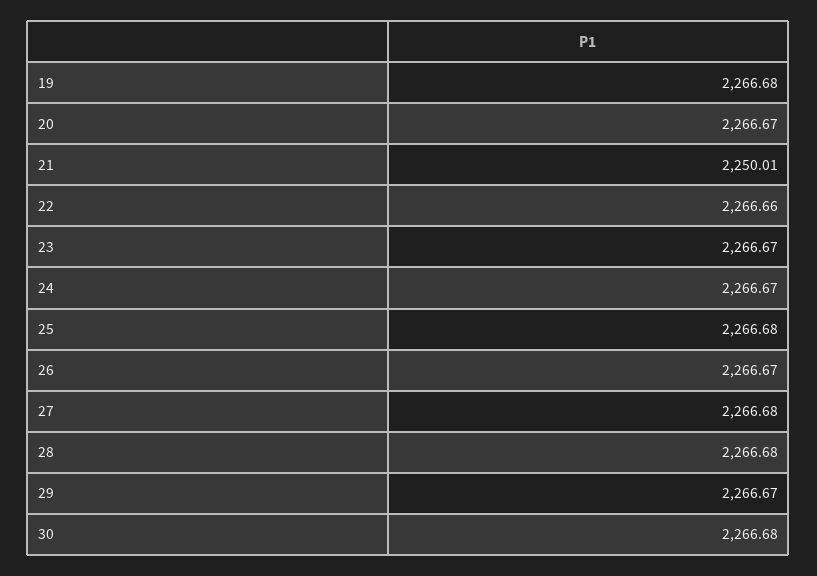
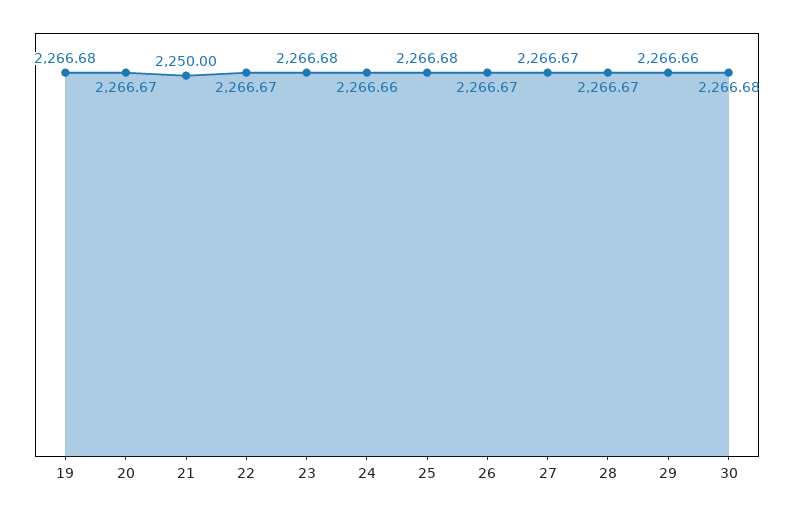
  {
    "19": 2266.68,
    "20": 2266.67,
-   "21": 2250.01,
+   "21": 2250,
-   "22": 2266.66,
+   "22": 2266.67,
-   "23": 2266.67,
+   "23": 2266.68,
-   "24": 2266.67,
+   "24": 2266.66,
    "25": 2266.68,
    "26": 2266.67,
-   "27": 2266.68,
+   "27": 2266.67,
-   "28": 2266.68,
+   "28": 2266.67,
-   "29": 2266.67,
+   "29": 2266.66,
    "30": 2266.68
  }

